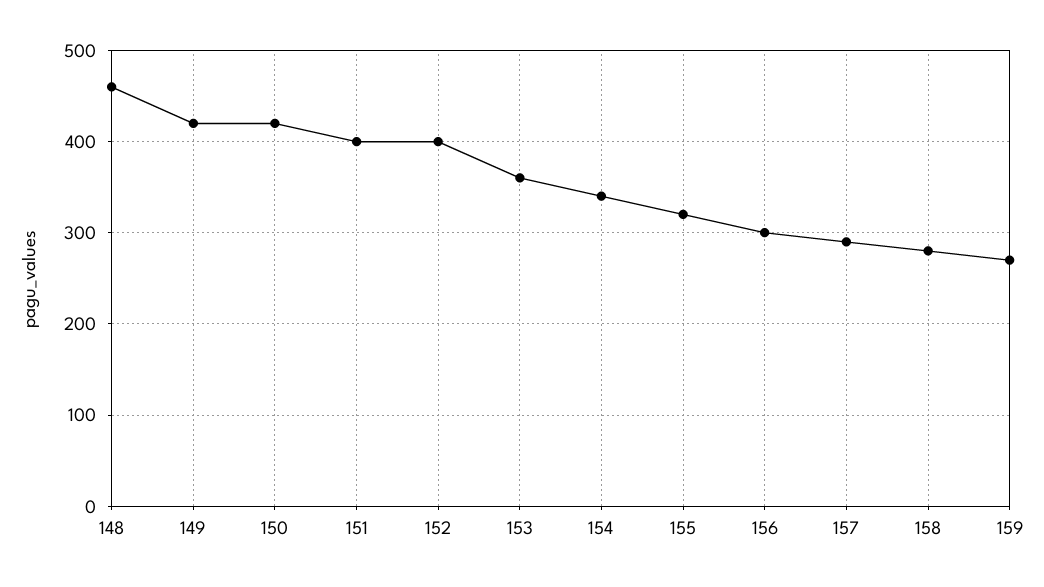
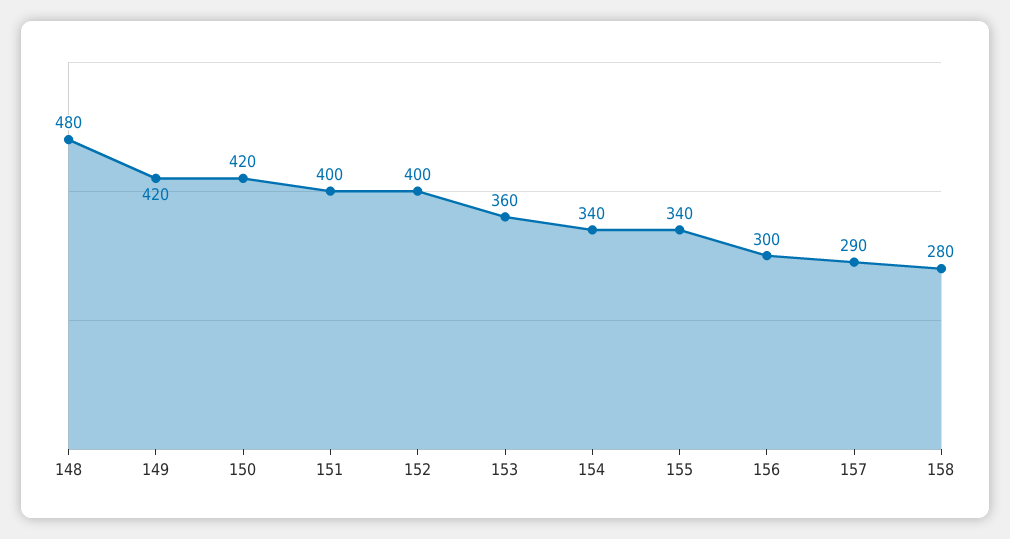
  {
-   "148": 460,
+   "148": 480,
    "149": 420,
    "150": 420,
    "151": 400,
    "152": 400,
    "153": 360,
    "154": 340,
-   "155": 320,
+   "155": 340,
    "156": 300,
    "157": 290,
-   "158": 280,
+   "158": 280
-   "159": 270
  }

